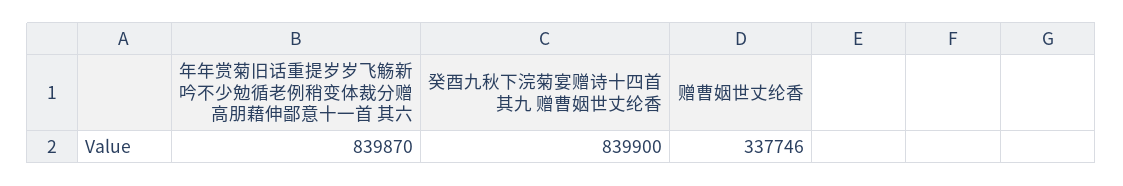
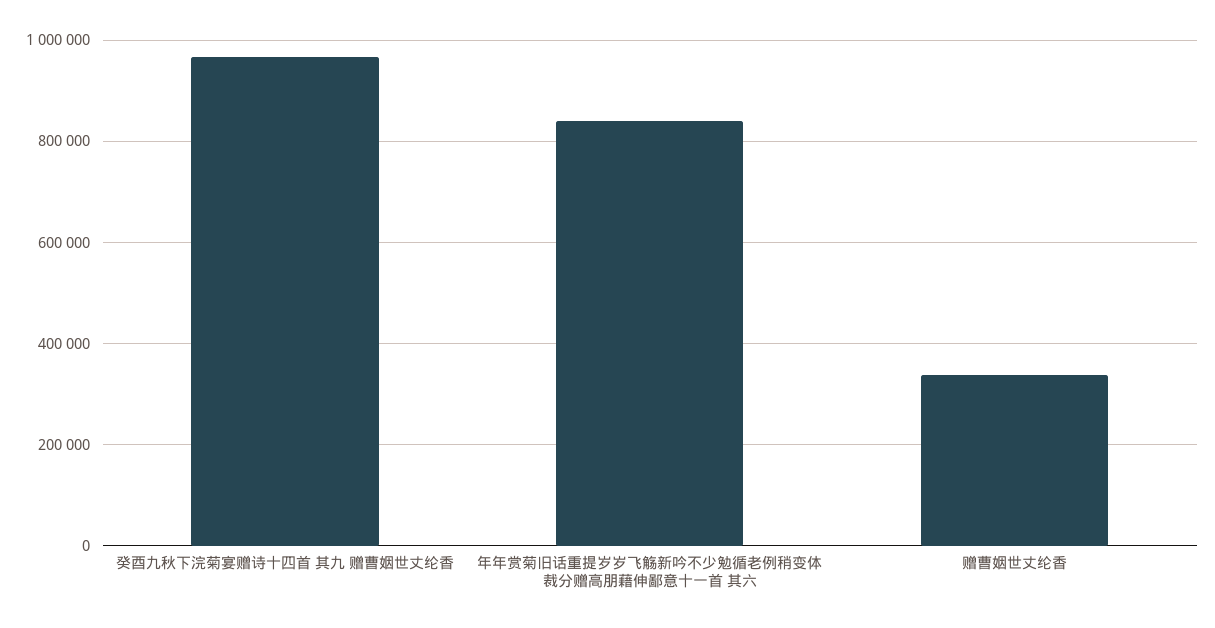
  {
    "年年赏菊旧话重提岁岁飞觞新吟不少勉循老例稍变体裁分赠高朋藉伸鄙意十一首 其六": 839870,
-   "癸酉九秋下浣菊宴赠诗十四首 其九 赠曹姻世丈纶香": 839900,
+   "癸酉九秋下浣菊宴赠诗十四首 其九 赠曹姻世丈纶香": 960000,
    "赠曹姻世丈纶香": 337746
  }

